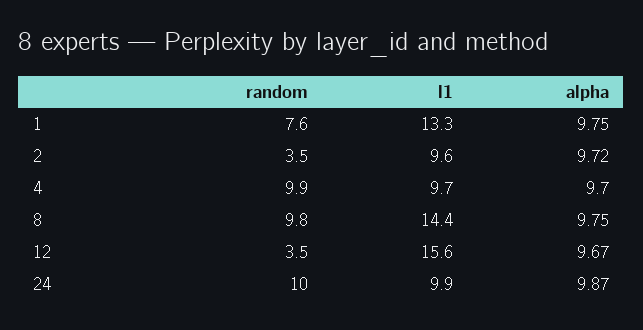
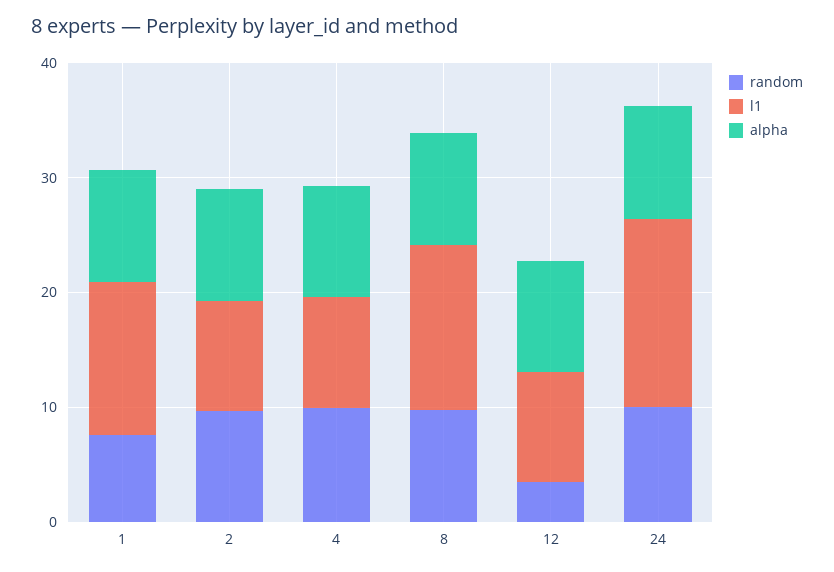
  {
    "random": {
      "1": 7.6,
-     "2": 3.5,
+     "2": 10,
      "4": 9.9,
      "8": 9.8,
      "12": 3.5,
      "24": 10
    },
    "l1": {
      "1": 13.3,
      "2": 9.6,
      "4": 9.7,
      "8": 14.4,
-     "12": 15.6,
+     "12": 10,
-     "24": 9.9
+     "24": 16
    },
    "alpha": {
      "1": 9.75,
      "2": 9.72,
      "4": 9.7,
      "8": 9.75,
      "12": 9.67,
      "24": 9.87
    }
  }

